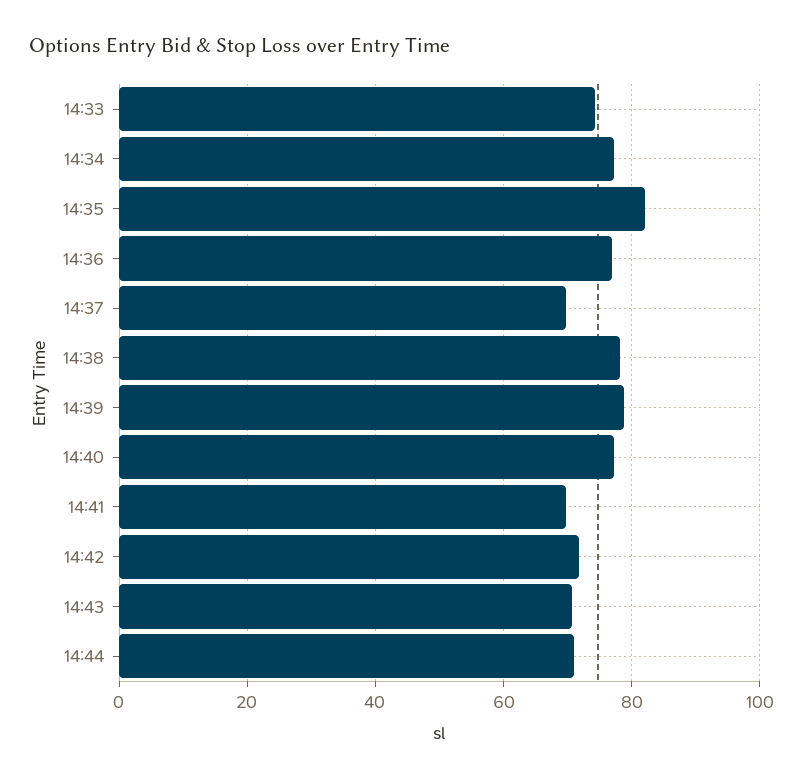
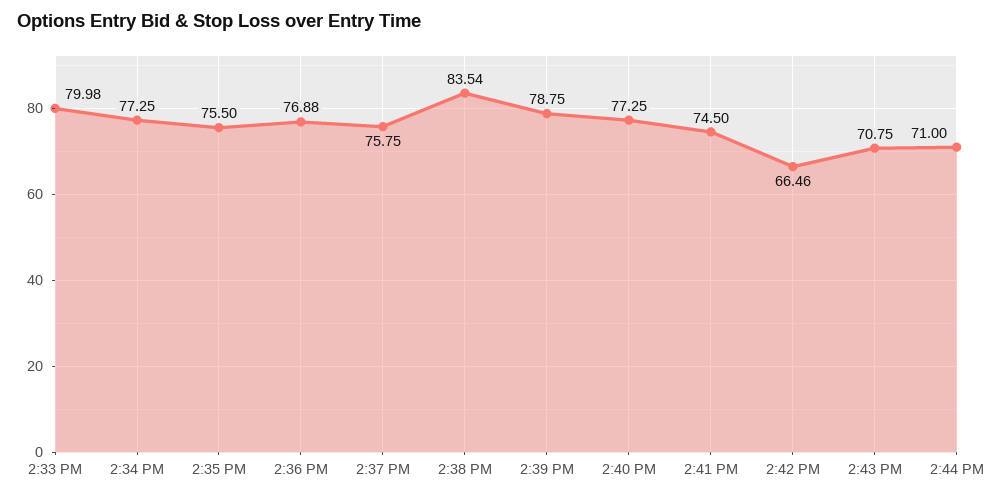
  {
-   "14:33": 74,
+   "14:33": 79.98,
    "14:34": 77.25,
-   "14:35": 82,
+   "14:35": 75.5,
    "14:36": 76.88,
-   "14:37": 70,
+   "14:37": 75.75,
-   "14:38": 78,
+   "14:38": 83.54,
    "14:39": 78.75,
    "14:40": 77.25,
-   "14:41": 70,
+   "14:41": 74.5,
-   "14:42": 72,
+   "14:42": 66.46,
    "14:43": 70.75,
    "14:44": 71
  }

